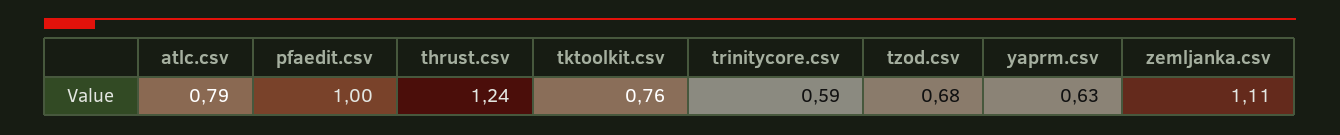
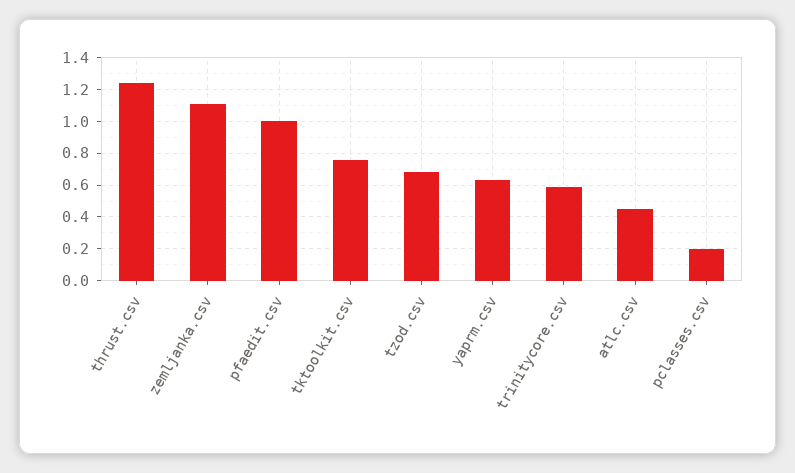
  {
-   "atlc.csv": 0.79,
+   "atlc.csv": 0.45,
    "pfaedit.csv": 1,
    "thrust.csv": 1.24,
    "tktoolkit.csv": 0.76,
    "trinitycore.csv": 0.59,
    "tzod.csv": 0.68,
    "yaprm.csv": 0.63,
-   "zemljanka.csv": 1.11
+   "zemljanka.csv": 1.11,
+   "pclasses.csv": 0.2
  }

